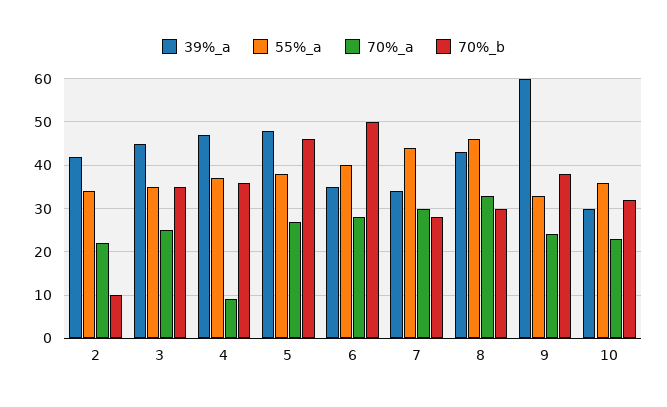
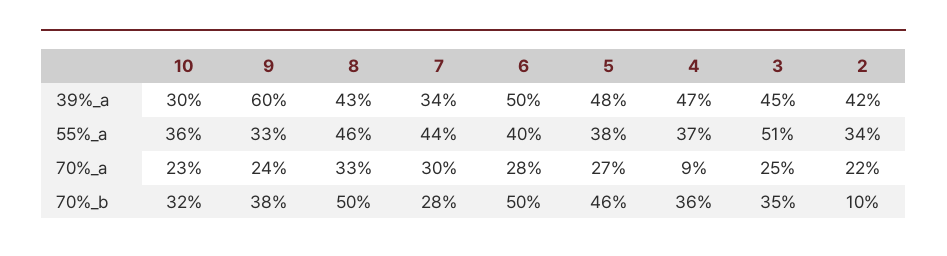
  {
    "39%_a": {
      "2": 42,
      "3": 45,
      "4": 47,
      "5": 48,
-     "6": 35,
+     "6": 50,
      "7": 34,
      "8": 43,
      "9": 60,
      "10": 30
    },
    "55%_a": {
      "2": 34,
-     "3": 35,
+     "3": 51,
      "4": 37,
      "5": 38,
      "6": 40,
      "7": 44,
      "8": 46,
      "9": 33,
      "10": 36
    },
    "70%_a": {
      "2": 22,
      "3": 25,
      "4": 9,
      "5": 27,
      "6": 28,
      "7": 30,
      "8": 33,
      "9": 24,
      "10": 23
    },
    "70%_b": {
      "2": 10,
      "3": 35,
      "4": 36,
      "5": 46,
      "6": 50,
      "7": 28,
-     "8": 30,
+     "8": 50,
      "9": 38,
      "10": 32
    }
  }

